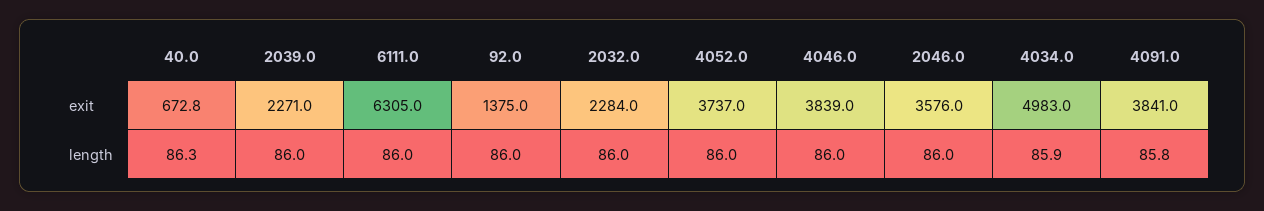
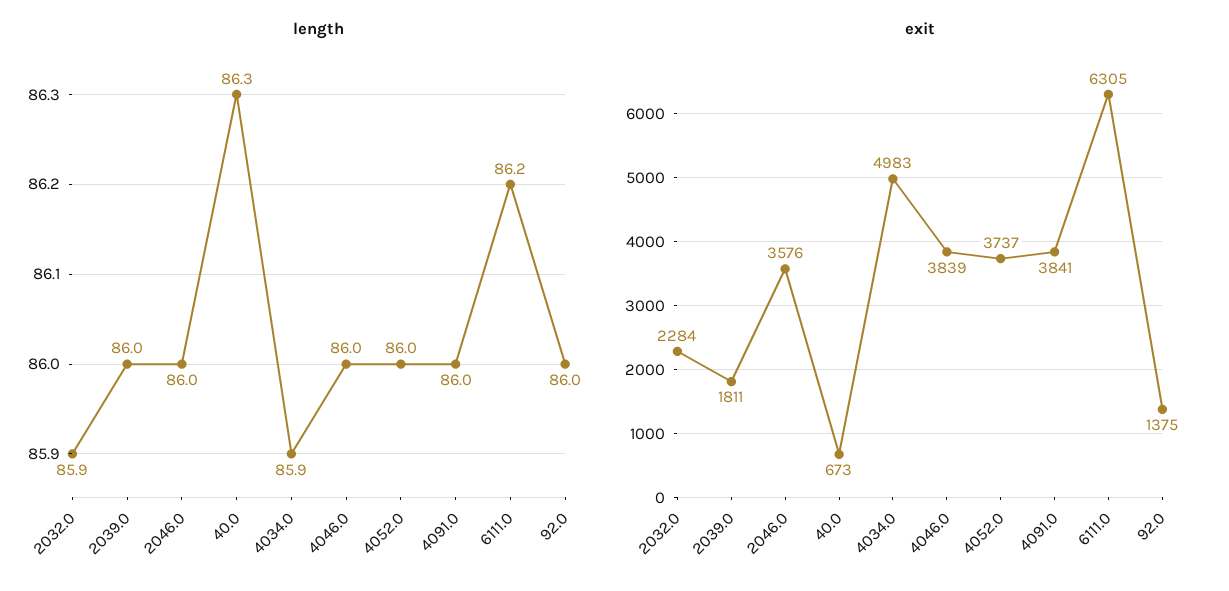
  {
    "exit": {
      "40.0": 672.8,
-     "2039.0": 2271,
+     "2039.0": 1811,
      "6111.0": 6305,
      "92.0": 1375,
      "2032.0": 2284,
      "4052.0": 3737,
      "4046.0": 3839,
      "2046.0": 3576,
      "4034.0": 4983,
      "4091.0": 3841
    },
    "length": {
      "40.0": 86.3,
      "2039.0": 86,
-     "6111.0": 86,
+     "6111.0": 86.2,
      "92.0": 86,
-     "2032.0": 86,
+     "2032.0": 85.9,
      "4052.0": 86,
      "4046.0": 86,
      "2046.0": 86,
      "4034.0": 85.9,
-     "4091.0": 85.8
+     "4091.0": 86
    }
  }

